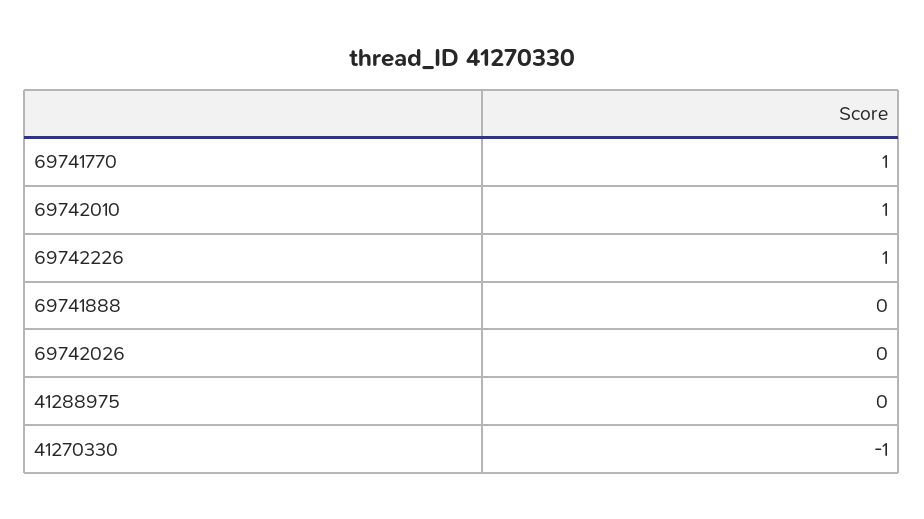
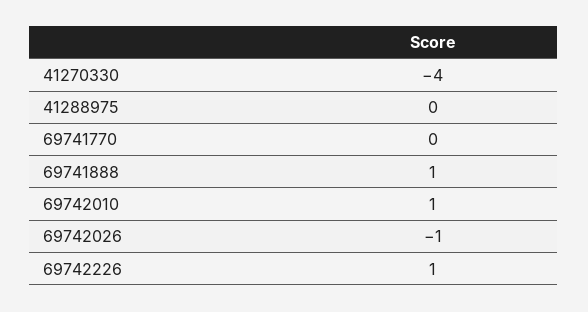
  {
-   "69741770": 1,
+   "69741770": 0,
    "69742010": 1,
    "69742226": 1,
-   "69741888": 0,
+   "69741888": 1,
-   "69742026": 0,
+   "69742026": -1,
    "41288975": 0,
-   "41270330": -1
+   "41270330": -4
  }

